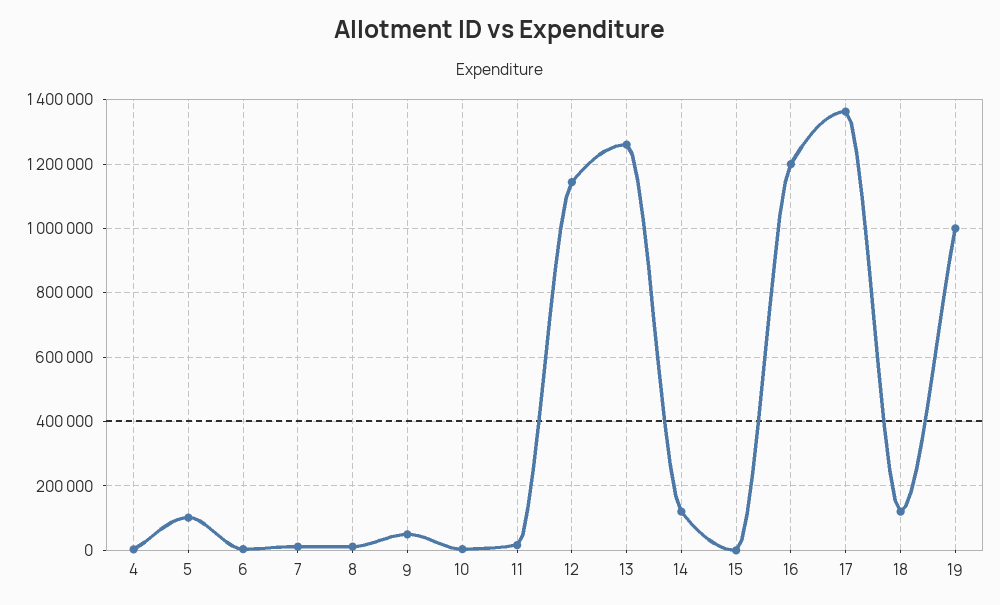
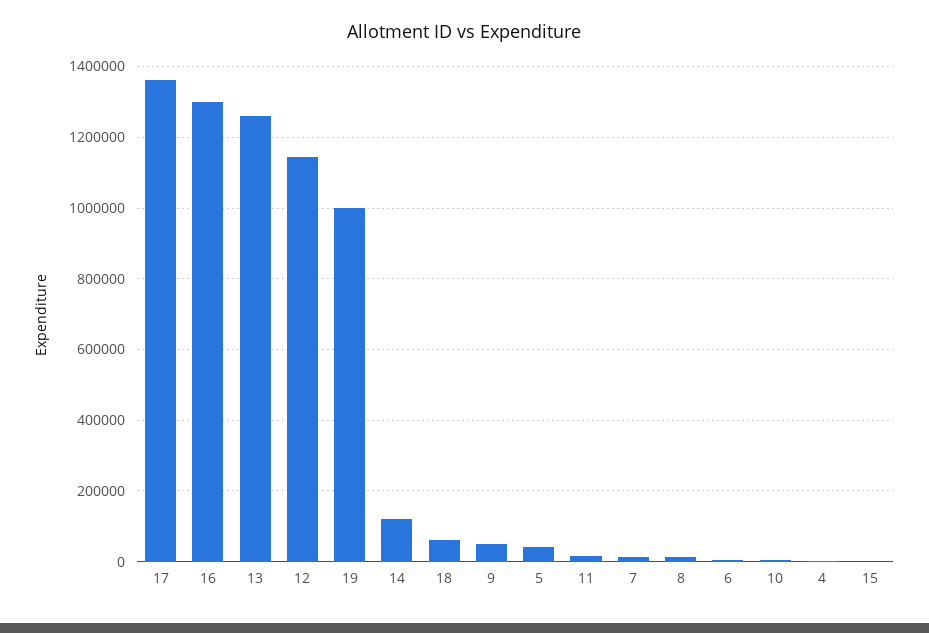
  {
    "4": 0,
-   "5": 100000,
+   "5": 40000,
    "6": 0,
    "7": 20000,
    "8": 20000,
    "9": 40000,
    "10": 0,
    "11": 20000,
    "12": 1140000,
    "13": 1260000,
    "14": 120000,
    "15": 0,
-   "16": 1200000,
+   "16": 1300000,
    "17": 1360000,
-   "18": 120000,
+   "18": 60000,
    "19": 1000000
  }

